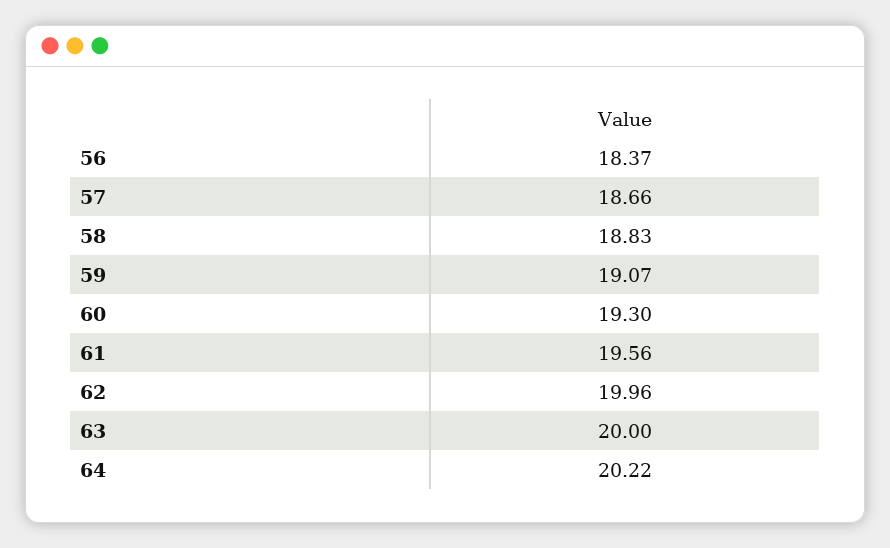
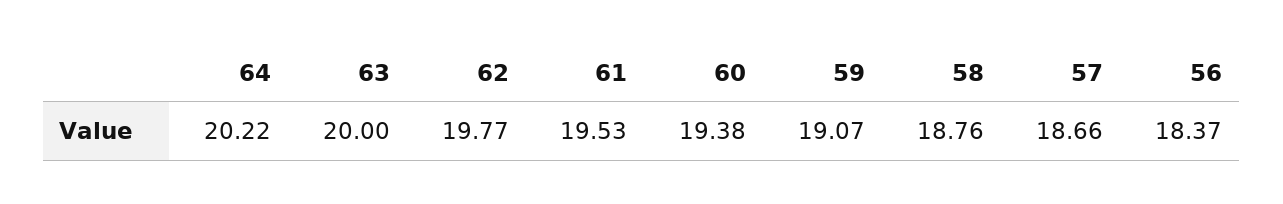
  {
    "56": 18.37,
    "57": 18.66,
-   "58": 18.83,
+   "58": 18.76,
    "59": 19.07,
-   "60": 19.3,
+   "60": 19.38,
-   "61": 19.56,
+   "61": 19.53,
-   "62": 19.96,
+   "62": 19.77,
    "63": 20,
    "64": 20.22
  }

